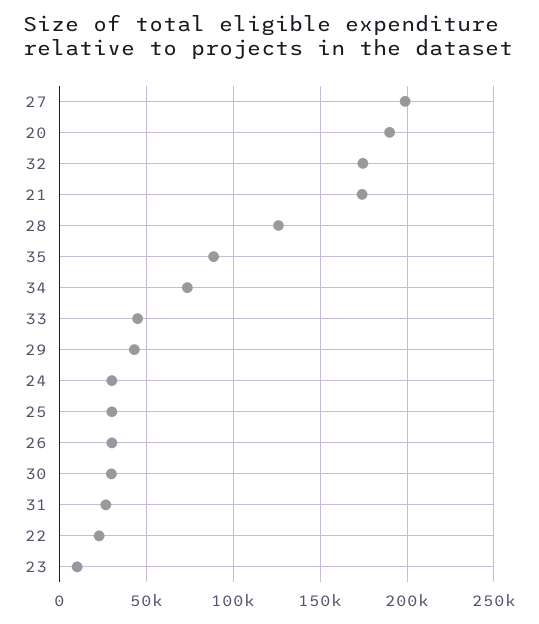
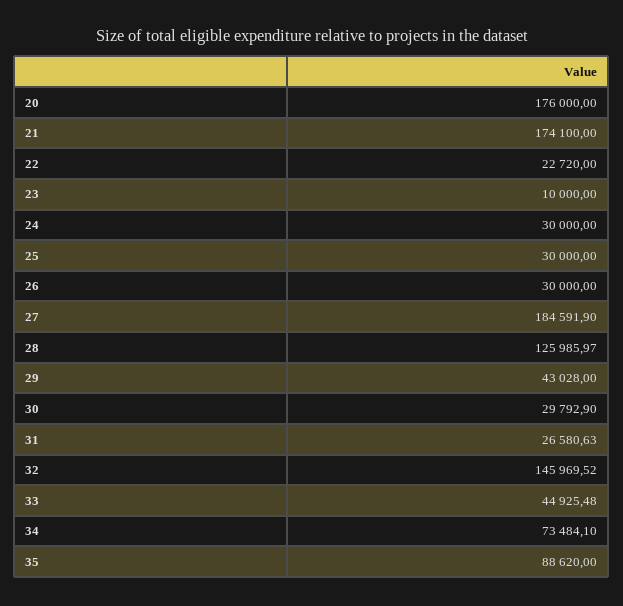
  {
-   "27": 200000,
+   "27": 184591.9,
-   "20": 190000,
+   "20": 176000,
-   "32": 175000,
+   "32": 145969.52,
    "21": 174100,
    "28": 125985.97,
    "35": 88620,
    "34": 73484.1,
    "33": 44925.48,
    "29": 43028,
    "24": 30000,
    "25": 30000,
    "26": 30000,
    "30": 29792.9,
    "31": 26580.63,
    "22": 22720,
    "23": 10000
  }

